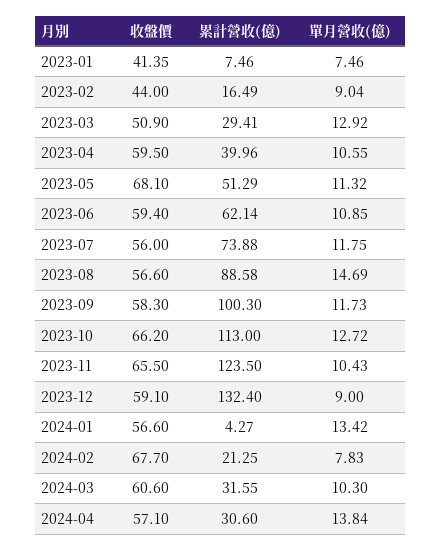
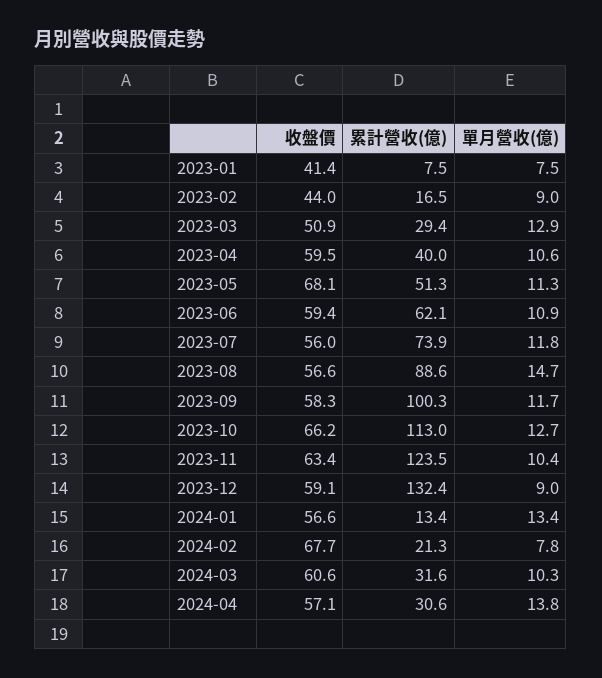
  {
    "收盤價": {
      "2023-01": 41.35,
      "2023-02": 44,
      "2023-03": 50.9,
      "2023-04": 59.5,
      "2023-05": 68.1,
      "2023-06": 59.4,
      "2023-07": 56,
      "2023-08": 56.6,
      "2023-09": 58.3,
      "2023-10": 66.2,
-     "2023-11": 65.5,
+     "2023-11": 63.4,
      "2023-12": 59.1,
      "2024-01": 56.6,
      "2024-02": 67.7,
      "2024-03": 60.6,
      "2024-04": 57.1
    },
    "累計營收(億)": {
      "2023-01": 7.46,
      "2023-02": 16.49,
      "2023-03": 29.41,
      "2023-04": 39.96,
      "2023-05": 51.29,
      "2023-06": 62.14,
      "2023-07": 73.88,
      "2023-08": 88.58,
      "2023-09": 100.3,
      "2023-10": 113,
      "2023-11": 123.5,
      "2023-12": 132.4,
-     "2024-01": 4.27,
+     "2024-01": 13.4,
      "2024-02": 21.25,
      "2024-03": 31.55,
      "2024-04": 30.6
    },
    "單月營收(億)": {
      "2023-01": 7.46,
      "2023-02": 9.04,
      "2023-03": 12.92,
      "2023-04": 10.55,
      "2023-05": 11.32,
      "2023-06": 10.85,
      "2023-07": 11.75,
      "2023-08": 14.69,
      "2023-09": 11.73,
      "2023-10": 12.72,
      "2023-11": 10.43,
      "2023-12": 9,
      "2024-01": 13.42,
      "2024-02": 7.83,
      "2024-03": 10.3,
      "2024-04": 13.84
    }
  }

